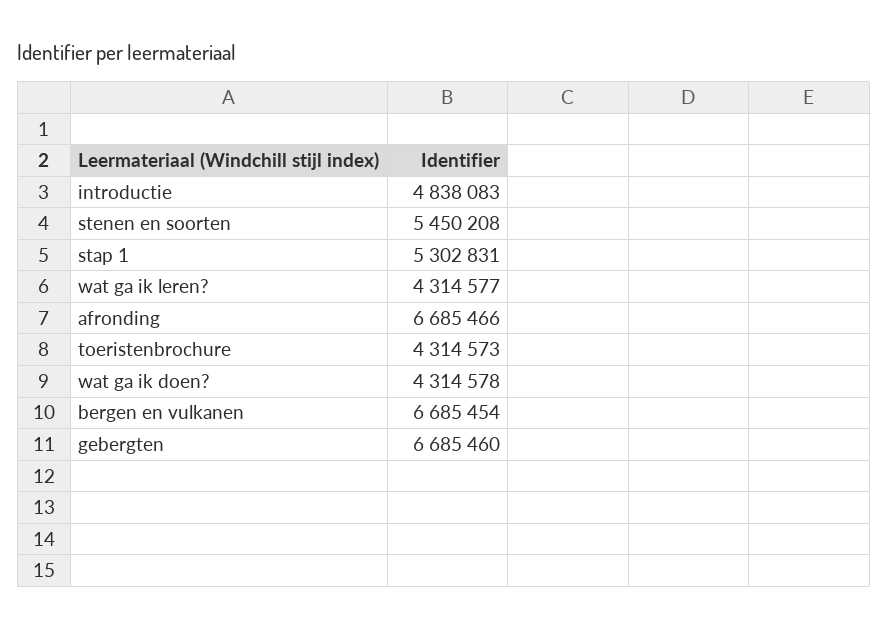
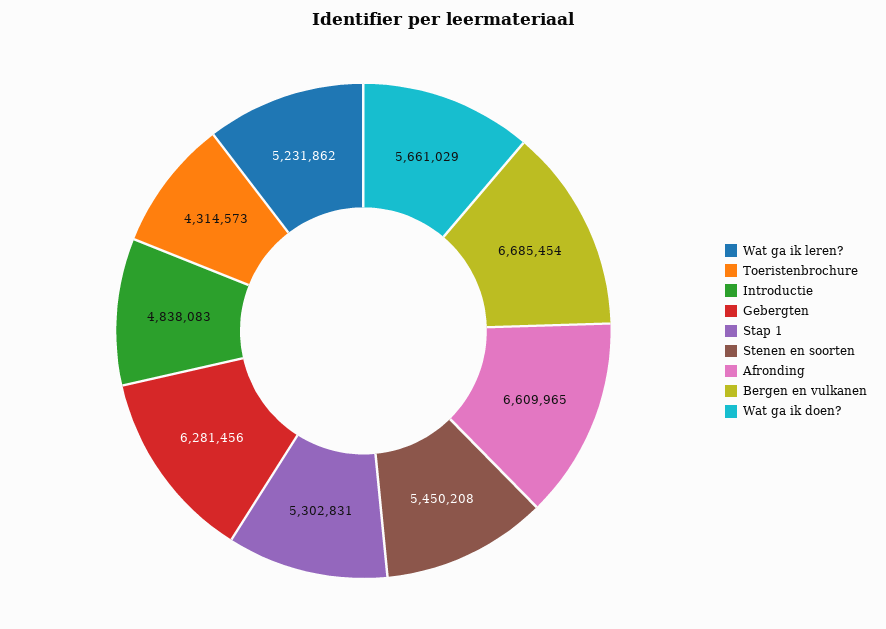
  {
    "introductie": 4838083,
    "stenen en soorten": 5450208,
    "stap 1": 5302831,
-   "wat ga ik leren?": 4314577,
+   "wat ga ik leren?": 5231862,
-   "afronding": 6685466,
+   "afronding": 6609965,
    "toeristenbrochure": 4314573,
-   "wat ga ik doen?": 4314578,
+   "wat ga ik doen?": 5661029,
    "bergen en vulkanen": 6685454,
-   "gebergten": 6685460
+   "gebergten": 6281456
  }

